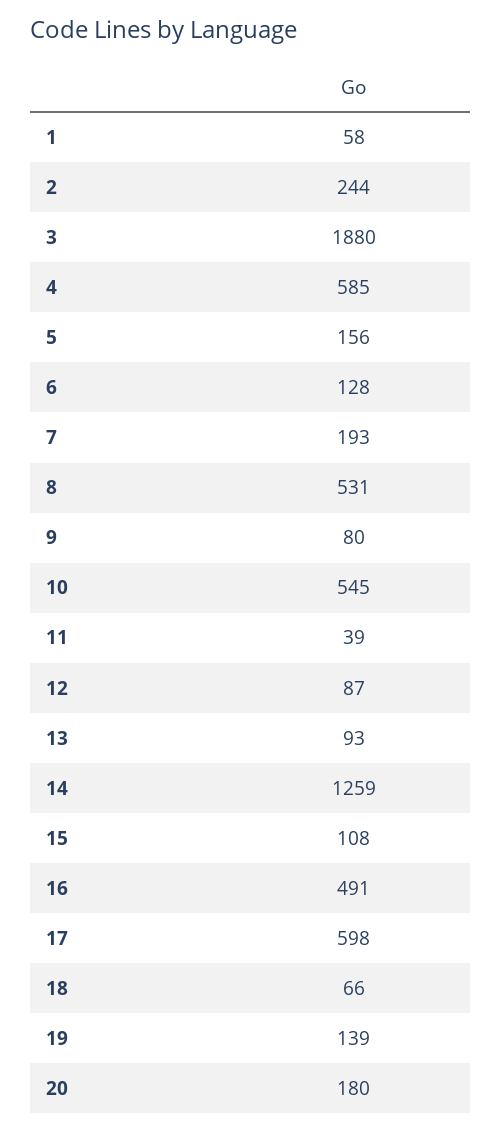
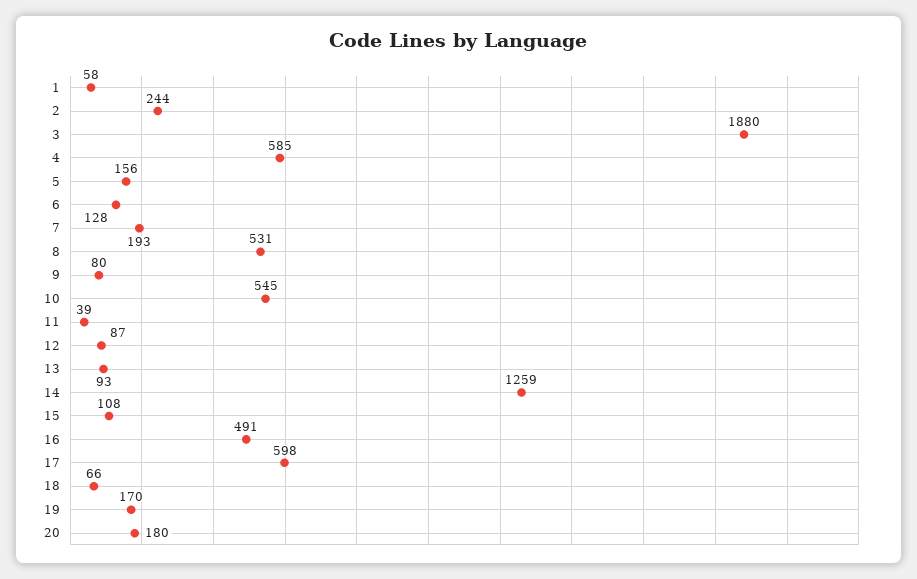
  {
    "1": 58,
    "2": 244,
    "3": 1880,
    "4": 585,
    "5": 156,
    "6": 128,
    "7": 193,
    "8": 531,
    "9": 80,
    "10": 545,
    "11": 39,
    "12": 87,
    "13": 93,
    "14": 1259,
    "15": 108,
    "16": 491,
    "17": 598,
    "18": 66,
-   "19": 139,
+   "19": 170,
    "20": 180
  }

